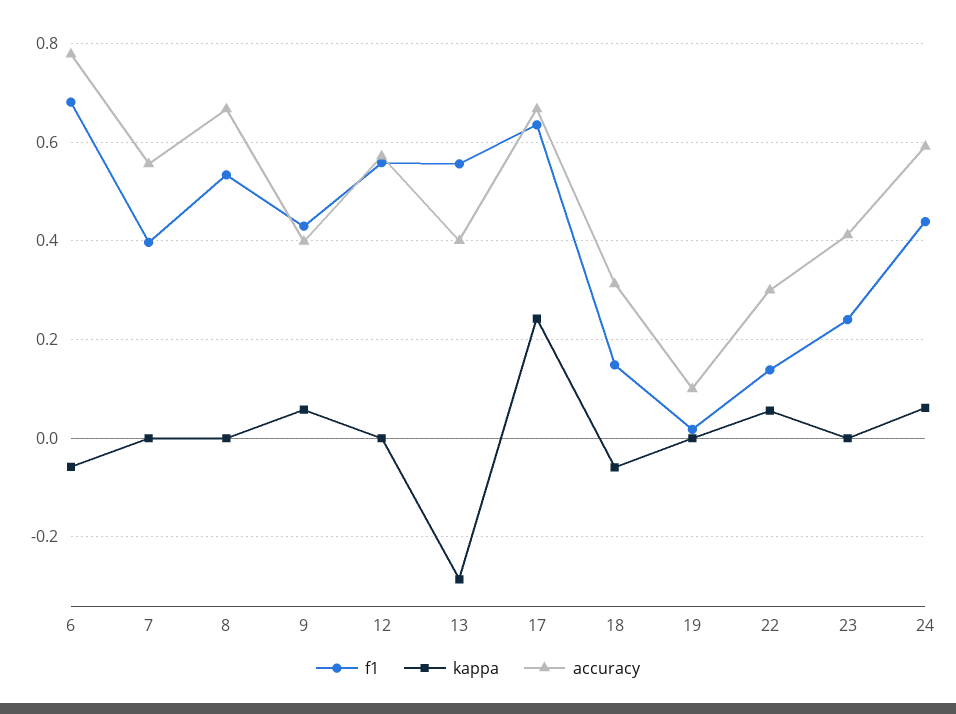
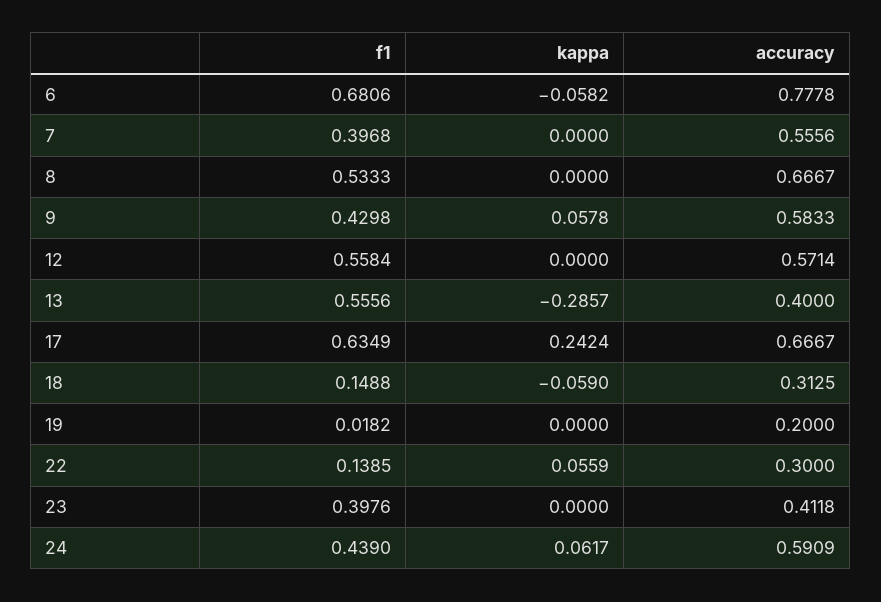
  {
    "f1": {
      "6": 0.6806,
      "7": 0.3968,
      "8": 0.5333,
      "9": 0.4298,
      "12": 0.5584,
      "13": 0.5556,
      "17": 0.6349,
      "18": 0.1488,
      "19": 0.0182,
      "22": 0.1385,
-     "23": 0.24,
+     "23": 0.3976,
      "24": 0.439
    },
    "kappa": {
      "6": -0.0582,
      "7": 0,
      "8": 0,
      "9": 0.0578,
      "12": 0,
      "13": -0.2857,
      "17": 0.2424,
      "18": -0.059,
      "19": 0,
      "22": 0.0559,
      "23": 0,
      "24": 0.0617
    },
    "accuracy": {
      "6": 0.7778,
      "7": 0.5556,
      "8": 0.6667,
-     "9": 0.4,
+     "9": 0.5833,
      "12": 0.5714,
      "13": 0.4,
      "17": 0.6667,
      "18": 0.3125,
-     "19": 0.1,
+     "19": 0.2,
      "22": 0.3,
      "23": 0.4118,
      "24": 0.5909
    }
  }

